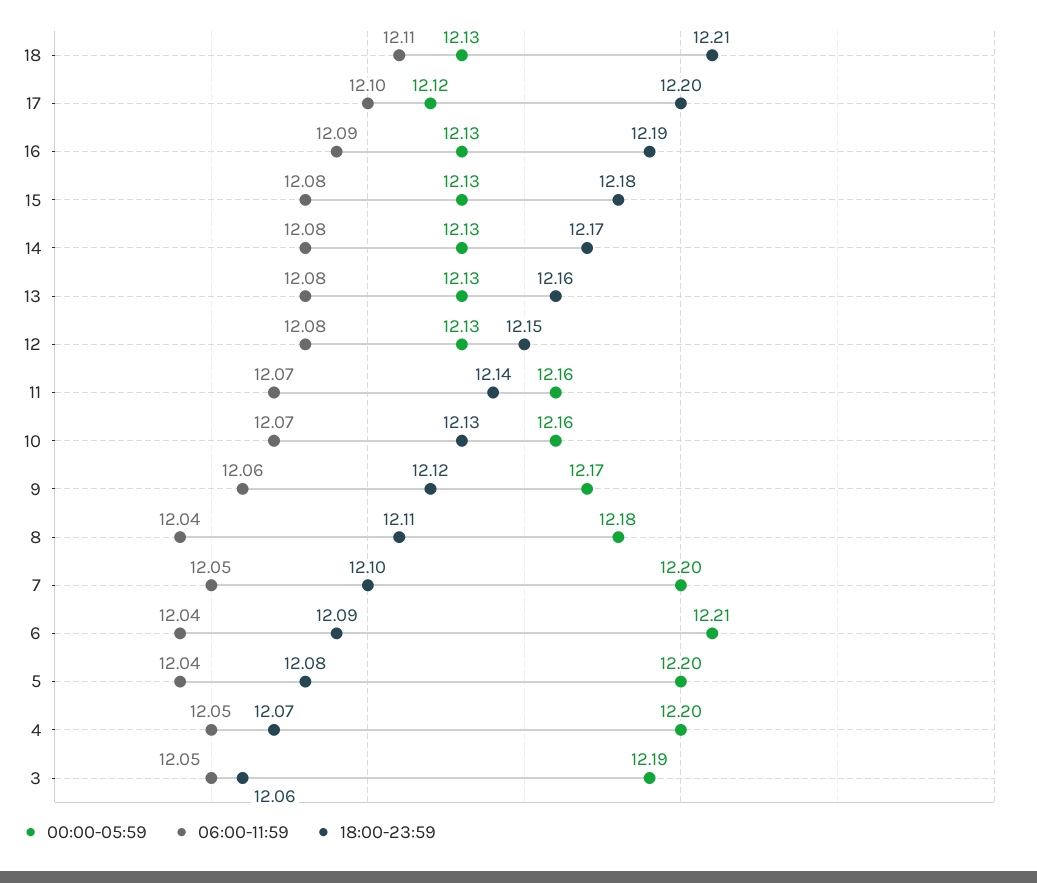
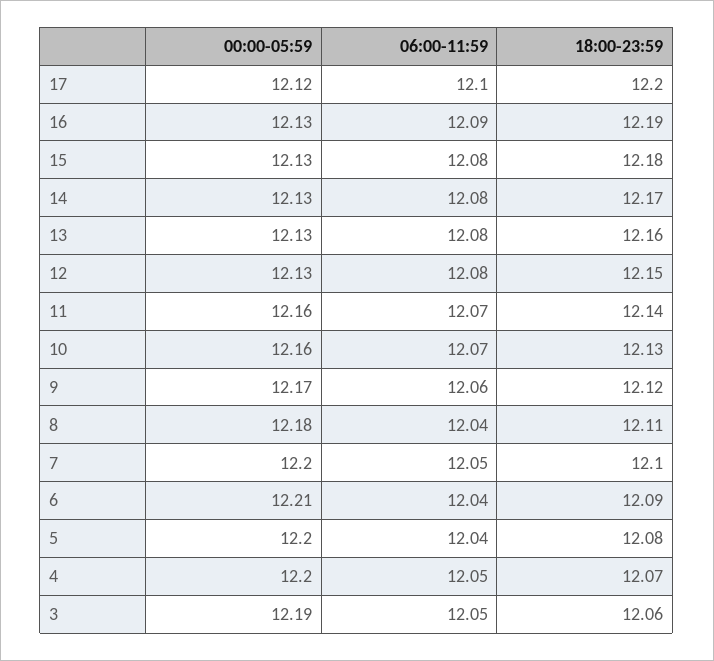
  {
    "00:00-05:59": {
-     "18": 12.13,
      "17": 12.12,
      "16": 12.13,
      "15": 12.13,
      "14": 12.13,
      "13": 12.13,
      "12": 12.13,
      "11": 12.16,
      "10": 12.16,
      "9": 12.17,
      "8": 12.18,
      "7": 12.2,
      "6": 12.21,
      "5": 12.2,
      "4": 12.2,
      "3": 12.19
    },
    "06:00-11:59": {
-     "18": 12.11,
      "17": 12.1,
      "16": 12.09,
      "15": 12.08,
      "14": 12.08,
      "13": 12.08,
      "12": 12.08,
      "11": 12.07,
      "10": 12.07,
      "9": 12.06,
      "8": 12.04,
      "7": 12.05,
      "6": 12.04,
      "5": 12.04,
      "4": 12.05,
      "3": 12.05
    },
    "18:00-23:59": {
-     "18": 12.21,
      "17": 12.2,
      "16": 12.19,
      "15": 12.18,
      "14": 12.17,
      "13": 12.16,
      "12": 12.15,
      "11": 12.14,
      "10": 12.13,
      "9": 12.12,
      "8": 12.11,
      "7": 12.1,
      "6": 12.09,
      "5": 12.08,
      "4": 12.07,
      "3": 12.06
    }
  }

